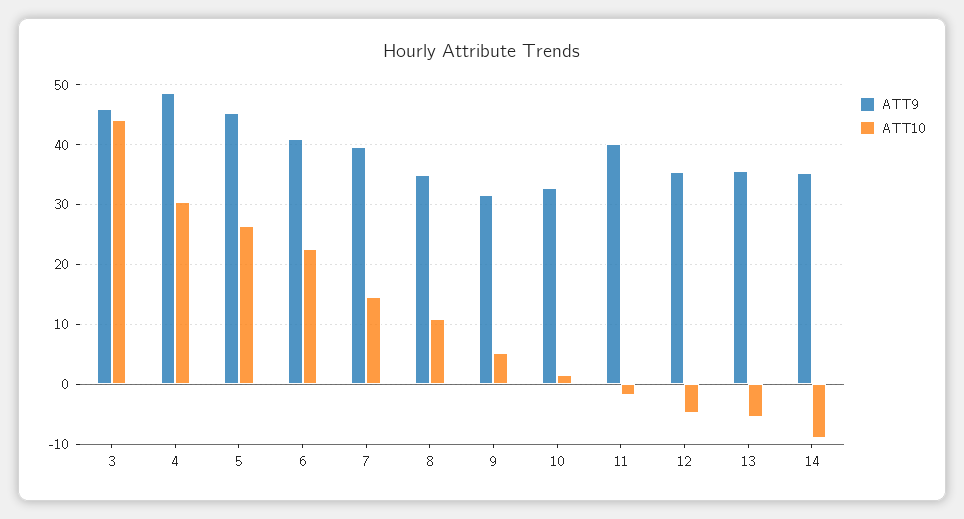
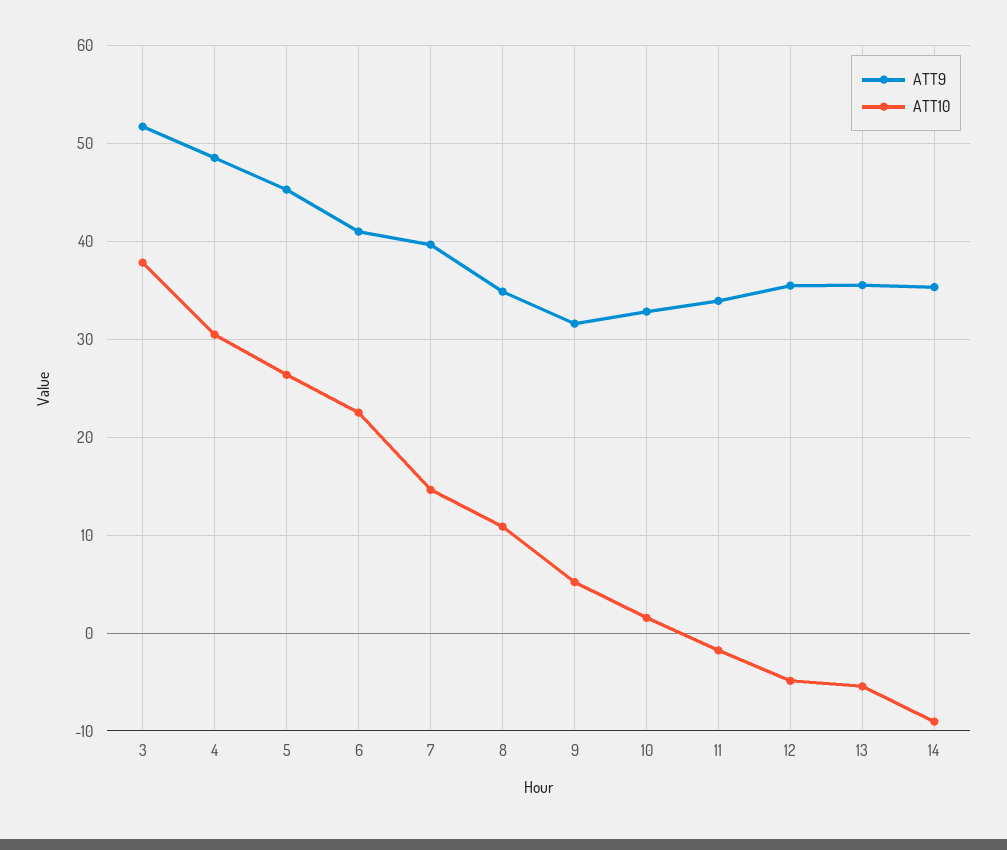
  {
    "ATT9": {
-     "3": 46,
+     "3": 52,
      "4": 49,
      "5": 45,
      "6": 41,
      "7": 40,
      "8": 35,
      "9": 32,
      "10": 33,
-     "11": 40,
+     "11": 34,
      "12": 35,
      "13": 36,
      "14": 35
    },
    "ATT10": {
-     "3": 44,
+     "3": 38,
      "4": 30,
      "5": 26,
      "6": 23,
      "7": 15,
      "8": 11,
      "9": 5,
      "10": 2,
      "11": -2,
      "12": -5,
      "13": -5,
      "14": -9
    }
  }

